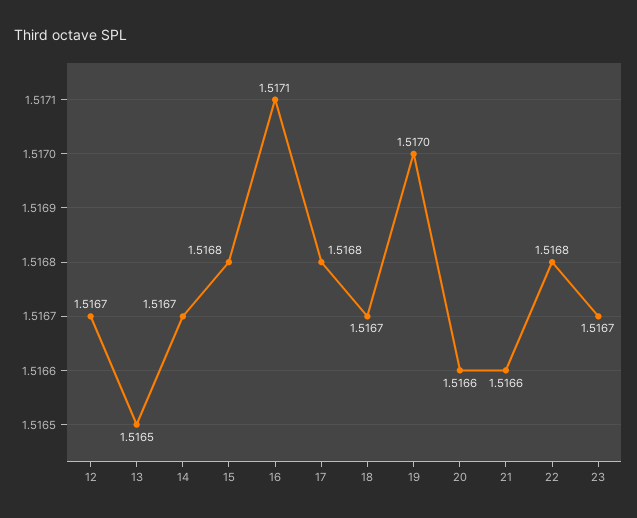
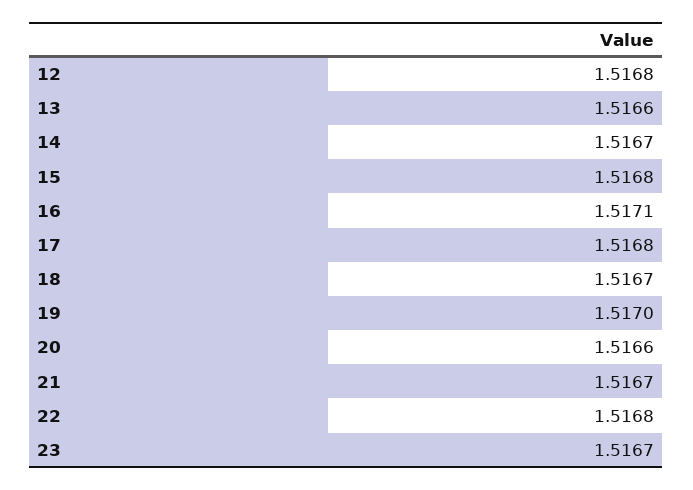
  {
-   "12": 1.5167,
+   "12": 1.5168,
-   "13": 1.5165,
+   "13": 1.5166,
    "14": 1.5167,
    "15": 1.5168,
    "16": 1.5171,
    "17": 1.5168,
    "18": 1.5167,
    "19": 1.517,
    "20": 1.5166,
-   "21": 1.5166,
+   "21": 1.5167,
    "22": 1.5168,
    "23": 1.5167
  }

